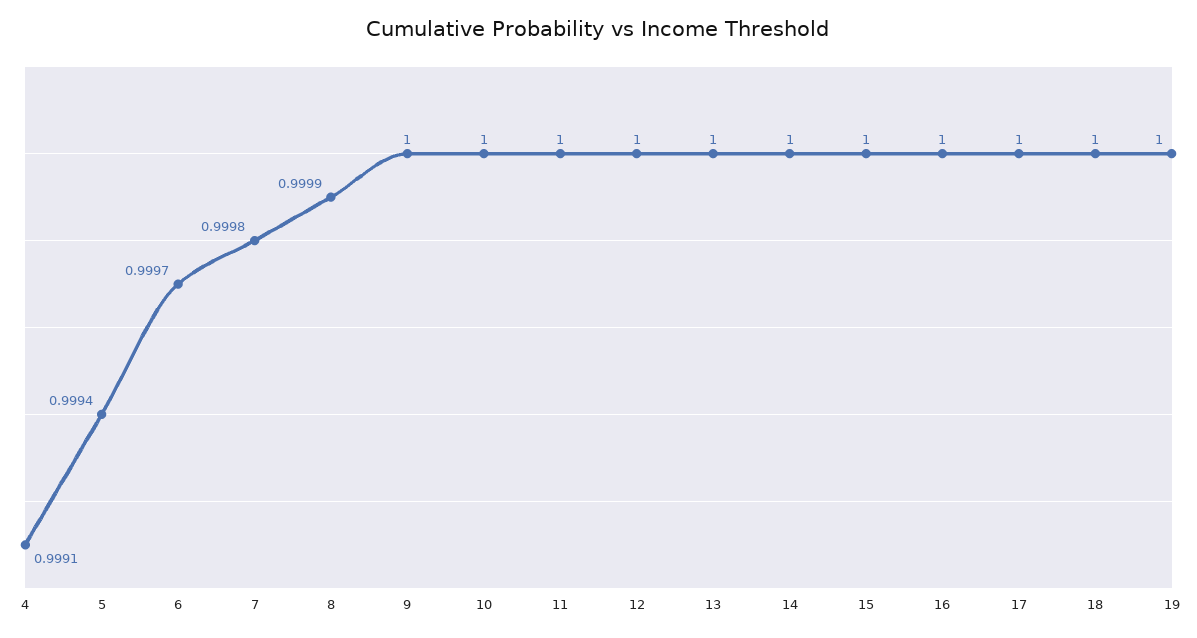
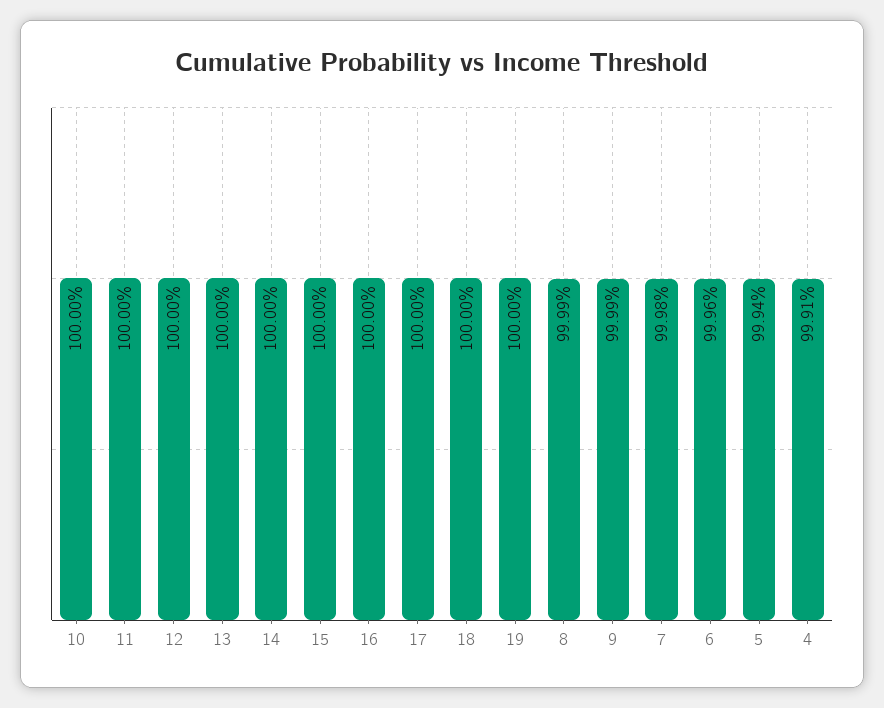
  {
    "4": 0.9991,
    "5": 0.9994,
-   "6": 0.9997,
+   "6": 0.9996,
    "7": 0.9998,
    "8": 0.9999,
-   "9": 1,
+   "9": 0.9999,
    "10": 1,
    "11": 1,
    "12": 1,
    "13": 1,
    "14": 1,
    "15": 1,
    "16": 1,
    "17": 1,
    "18": 1,
    "19": 1
  }

